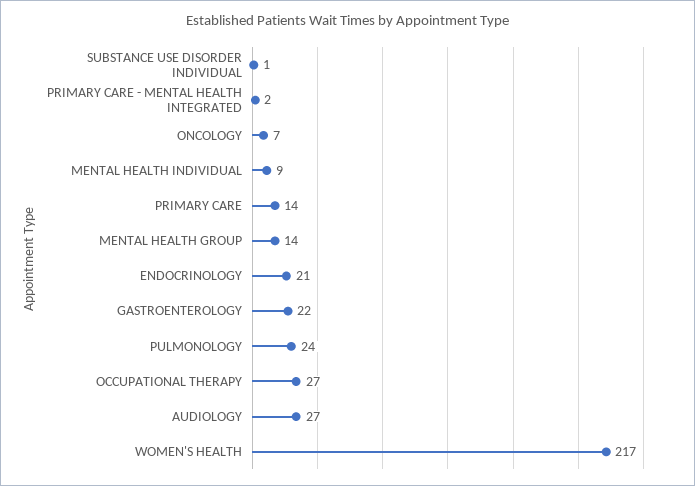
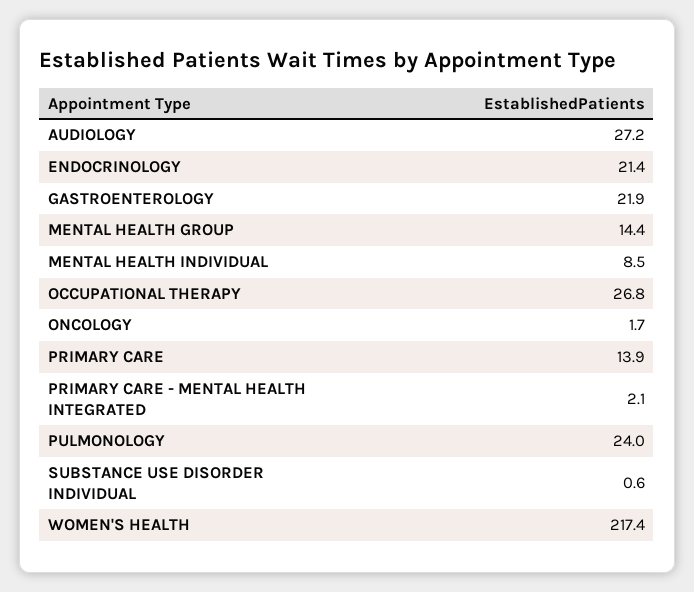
  {
    "SUBSTANCE USE DISORDER INDIVIDUAL": 0.6,
    "PRIMARY CARE - MENTAL HEALTH INTEGRATED": 2.1,
-   "ONCOLOGY": 7,
+   "ONCOLOGY": 1.7,
    "MENTAL HEALTH INDIVIDUAL": 8.5,
    "PRIMARY CARE": 13.9,
    "MENTAL HEALTH GROUP": 14.4,
    "ENDOCRINOLOGY": 21.4,
    "GASTROENTEROLOGY": 21.9,
    "PULMONOLOGY": 24,
    "OCCUPATIONAL THERAPY": 26.8,
    "AUDIOLOGY": 27.2,
    "WOMEN'S HEALTH": 217.4
  }

